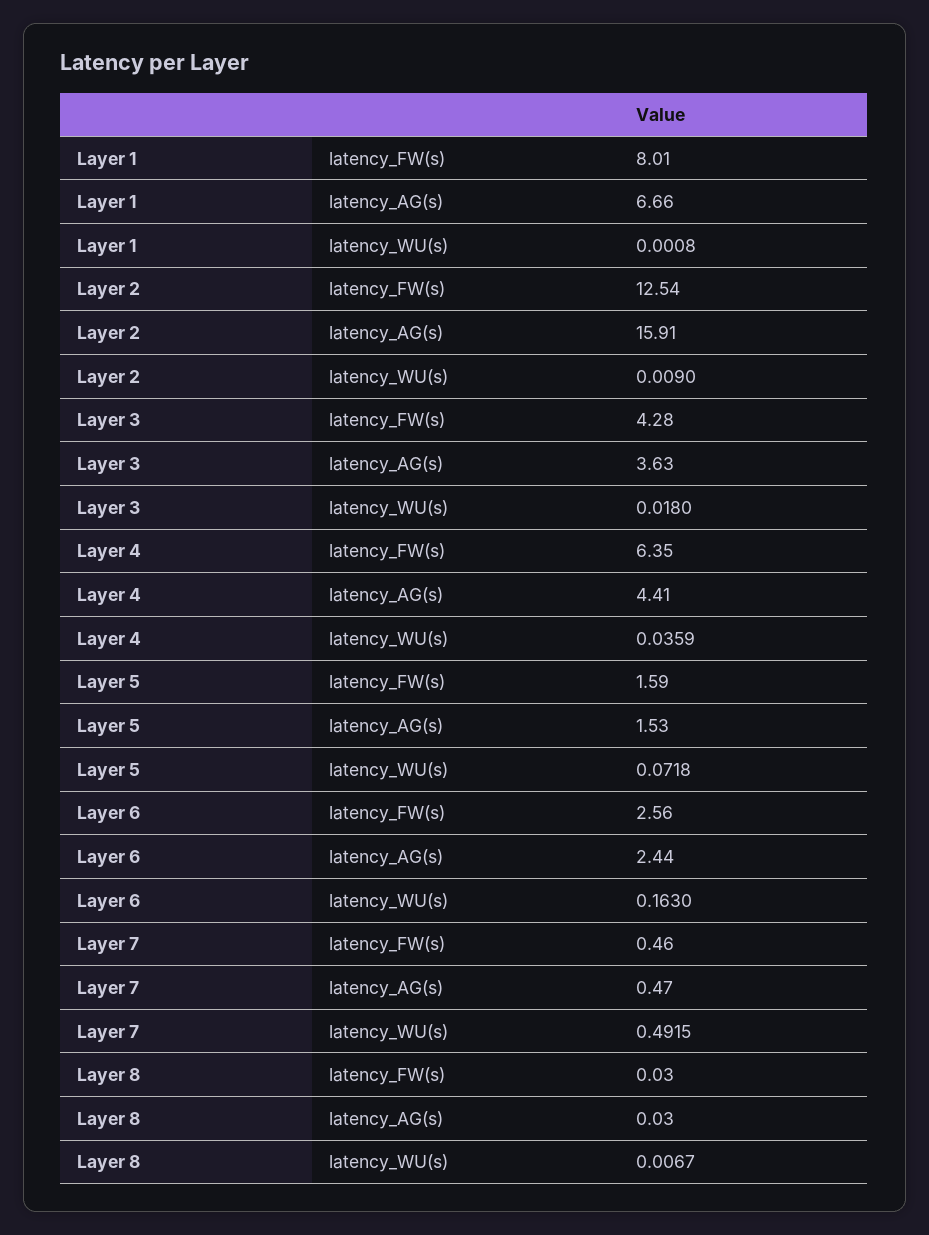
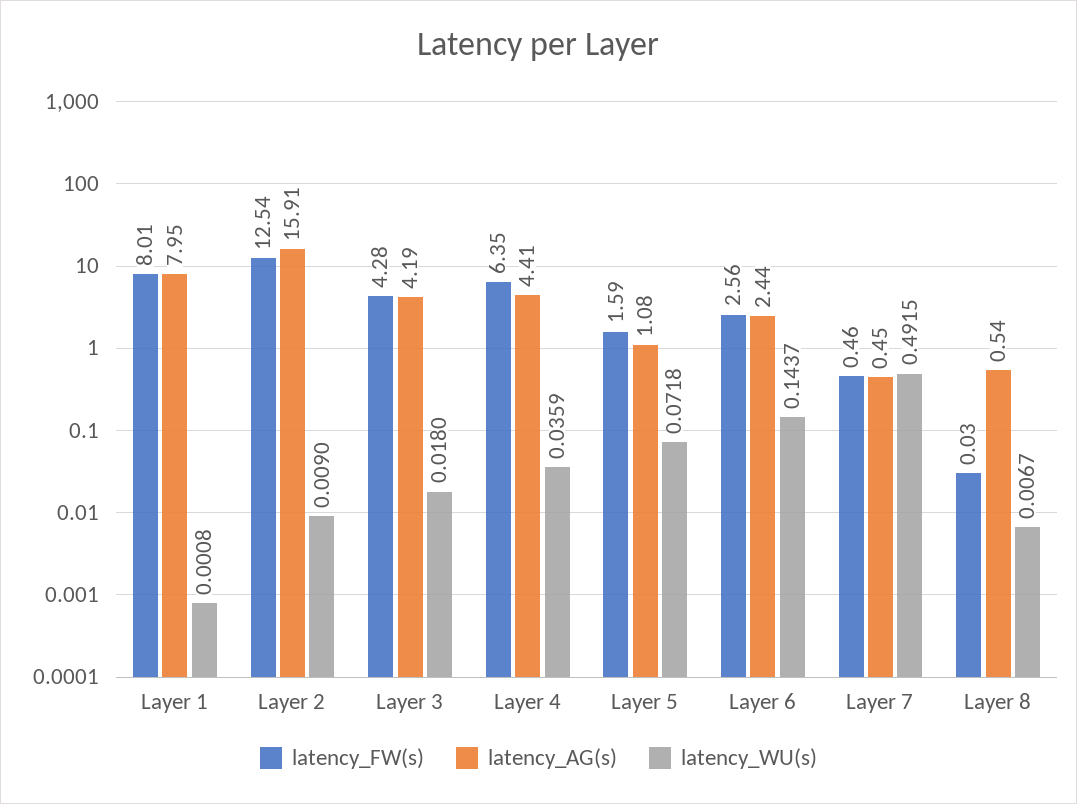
  {
    "latency_FW(s)": {
      "Layer 1": 8.01,
      "Layer 2": 12.54,
      "Layer 3": 4.28,
      "Layer 4": 6.35,
      "Layer 5": 1.59,
      "Layer 6": 2.56,
      "Layer 7": 0.46,
      "Layer 8": 0.03
    },
    "latency_AG(s)": {
-     "Layer 1": 6.66,
+     "Layer 1": 7.95,
      "Layer 2": 15.91,
-     "Layer 3": 3.63,
+     "Layer 3": 4.19,
      "Layer 4": 4.41,
-     "Layer 5": 1.53,
+     "Layer 5": 1.08,
      "Layer 6": 2.44,
-     "Layer 7": 0.47,
+     "Layer 7": 0.45,
-     "Layer 8": 0.03
+     "Layer 8": 0.54
    },
    "latency_WU(s)": {
      "Layer 1": 0.0008,
      "Layer 2": 0.009,
      "Layer 3": 0.018,
      "Layer 4": 0.0359,
      "Layer 5": 0.0718,
-     "Layer 6": 0.163,
+     "Layer 6": 0.1437,
      "Layer 7": 0.4915,
      "Layer 8": 0.0067
    }
  }

